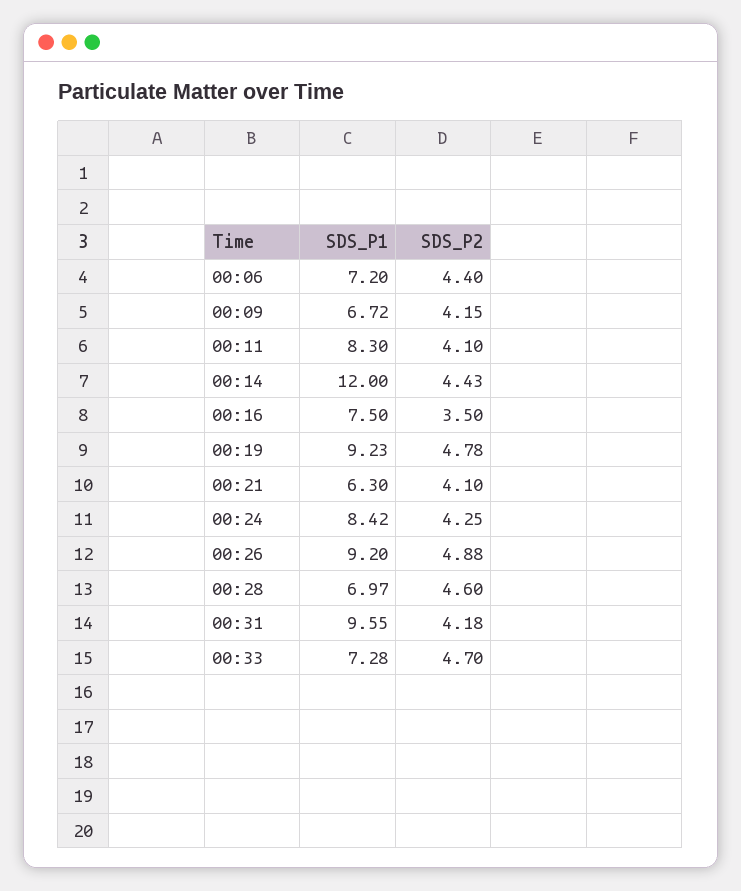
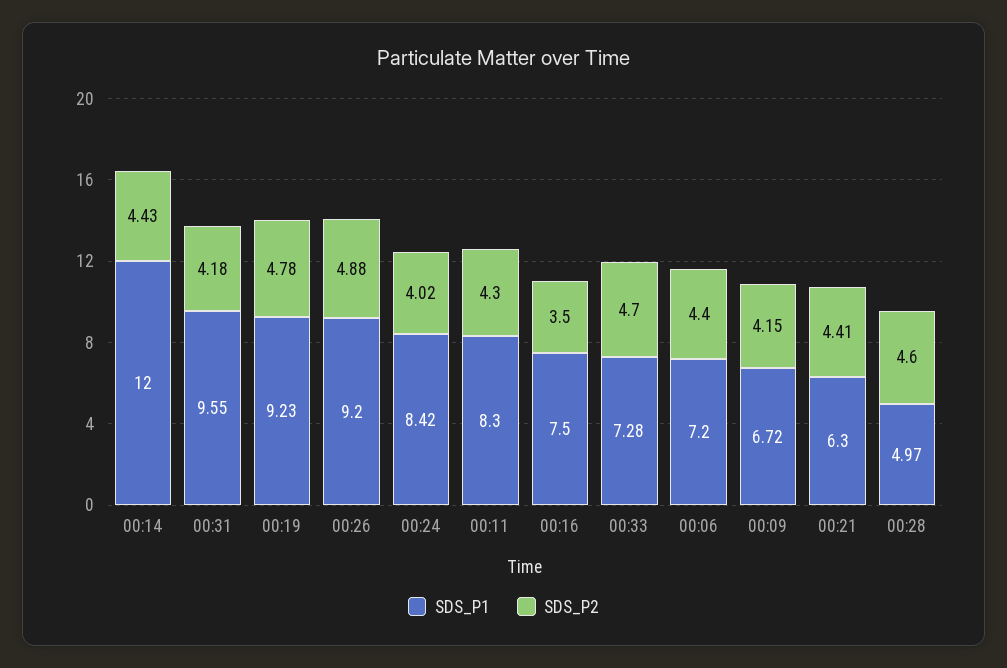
  {
    "SDS_P1": {
      "00:06": 7.2,
      "00:09": 6.72,
      "00:11": 8.3,
      "00:14": 12,
      "00:16": 7.5,
      "00:19": 9.23,
      "00:21": 6.3,
      "00:24": 8.42,
      "00:26": 9.2,
-     "00:28": 6.97,
+     "00:28": 4.97,
      "00:31": 9.55,
      "00:33": 7.28
    },
    "SDS_P2": {
      "00:06": 4.4,
      "00:09": 4.15,
-     "00:11": 4.1,
+     "00:11": 4.3,
      "00:14": 4.43,
      "00:16": 3.5,
      "00:19": 4.78,
-     "00:21": 4.1,
+     "00:21": 4.41,
-     "00:24": 4.25,
+     "00:24": 4.02,
      "00:26": 4.88,
      "00:28": 4.6,
      "00:31": 4.18,
      "00:33": 4.7
    }
  }

